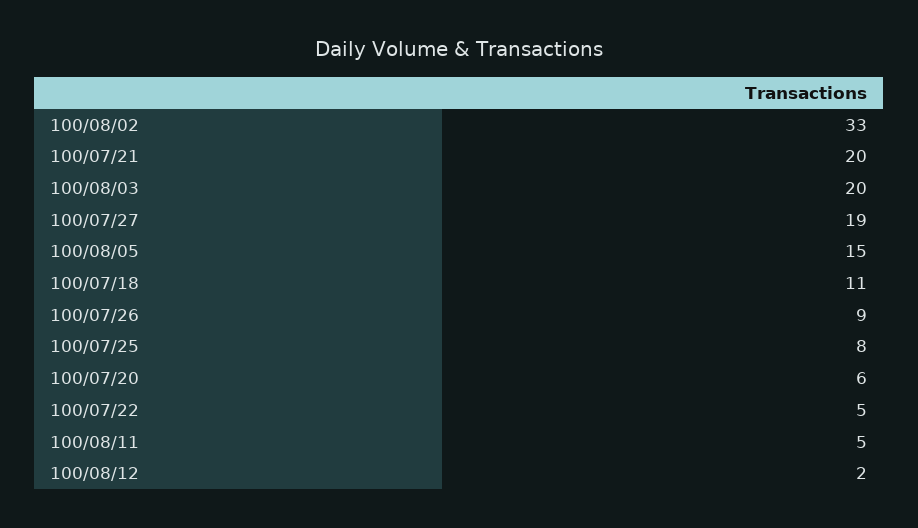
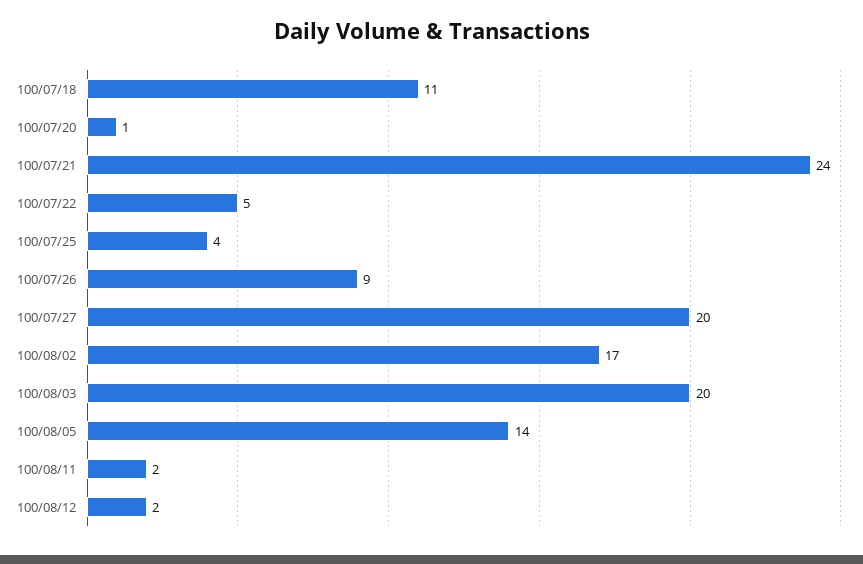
  {
-   "100/08/02": 33,
+   "100/08/02": 17,
-   "100/07/21": 20,
+   "100/07/21": 24,
    "100/08/03": 20,
-   "100/07/27": 19,
+   "100/07/27": 20,
-   "100/08/05": 15,
+   "100/08/05": 14,
    "100/07/18": 11,
    "100/07/26": 9,
-   "100/07/25": 8,
+   "100/07/25": 4,
-   "100/07/20": 6,
+   "100/07/20": 1,
    "100/07/22": 5,
-   "100/08/11": 5,
+   "100/08/11": 2,
    "100/08/12": 2
  }

